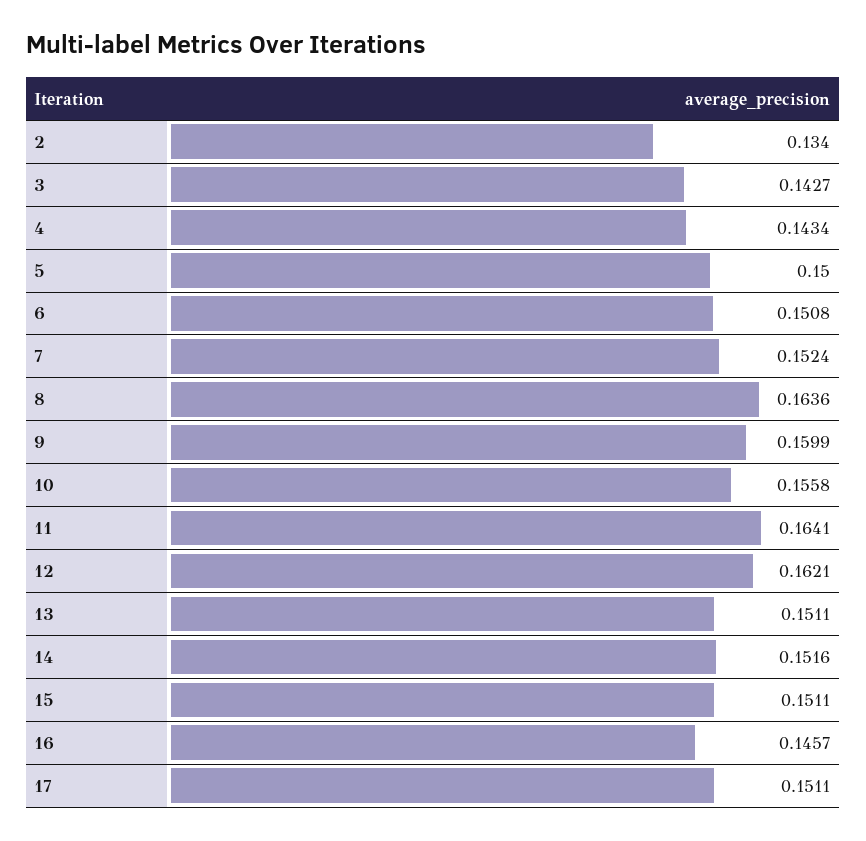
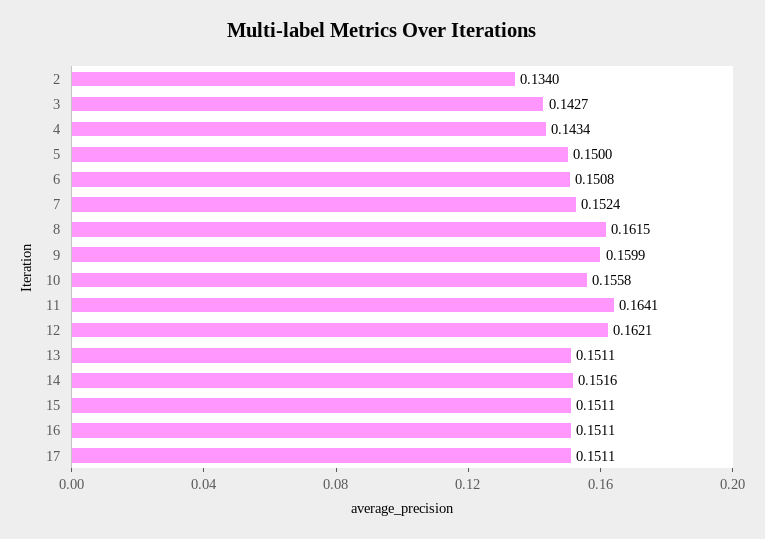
  {
    "2": 0.134,
    "3": 0.1427,
    "4": 0.1434,
    "5": 0.15,
    "6": 0.1508,
    "7": 0.1524,
-   "8": 0.1636,
+   "8": 0.1615,
    "9": 0.1599,
    "10": 0.1558,
    "11": 0.1641,
    "12": 0.1621,
    "13": 0.1511,
    "14": 0.1516,
    "15": 0.1511,
-   "16": 0.1457,
+   "16": 0.1511,
    "17": 0.1511
  }

